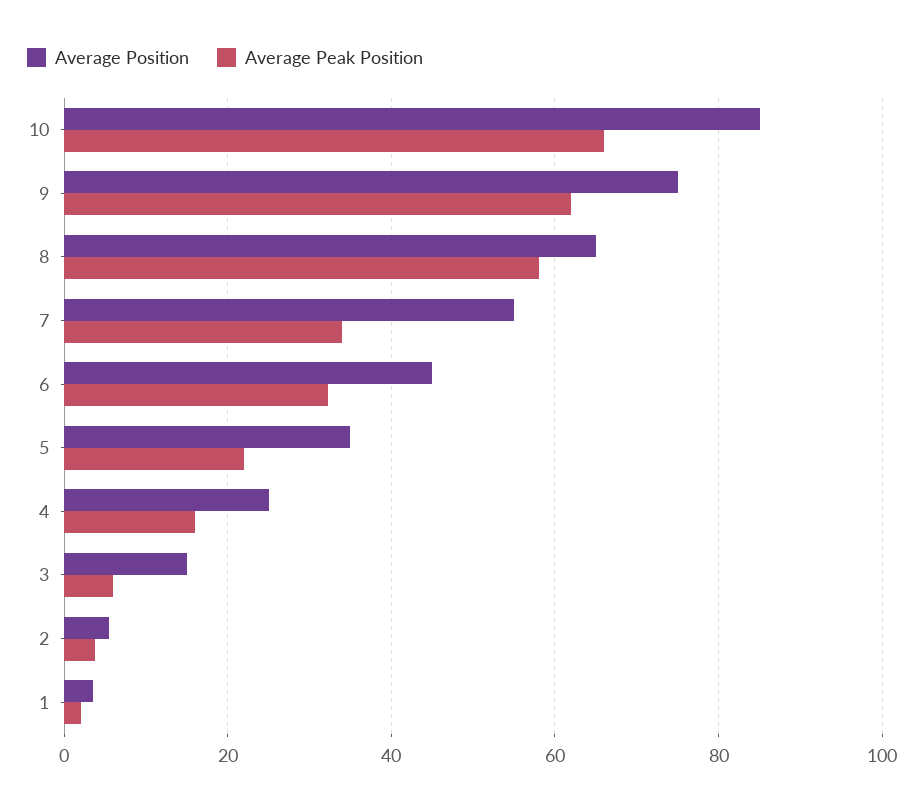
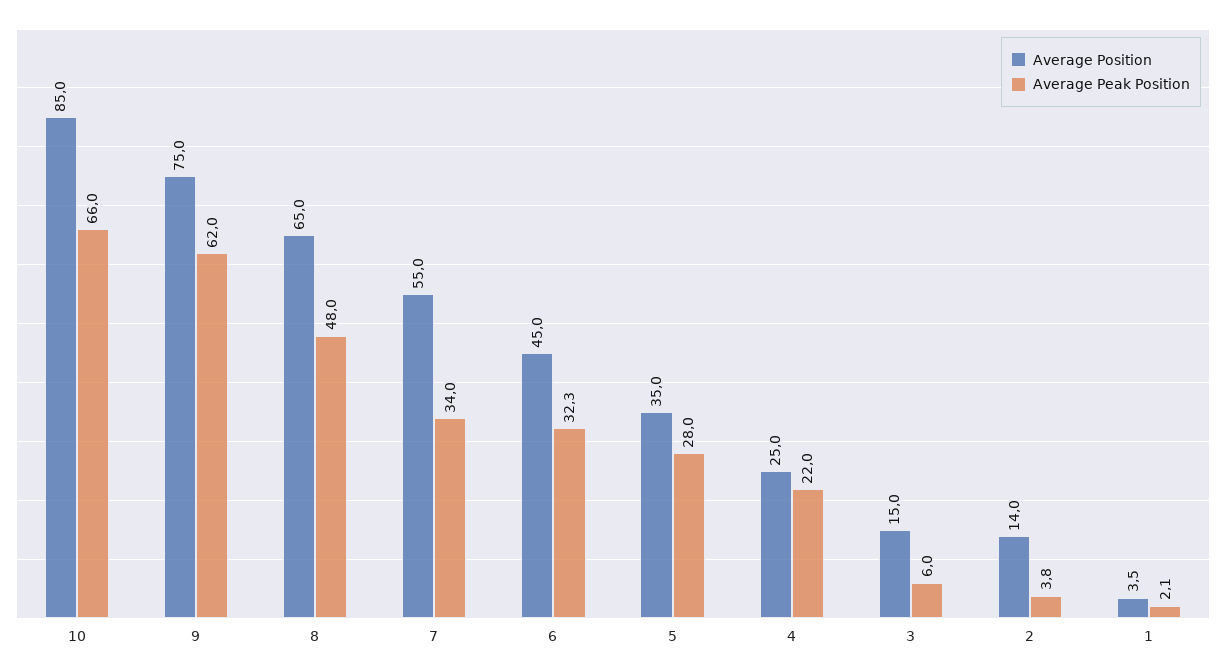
  {
    "Average Position": {
      "10": 85,
      "9": 75,
      "8": 65,
      "7": 55,
      "6": 45,
      "5": 35,
      "4": 25,
      "3": 15,
-     "2": 6,
+     "2": 14,
      "1": 3.5
    },
    "Average Peak Position": {
      "10": 66,
      "9": 62,
-     "8": 58,
+     "8": 48,
      "7": 34,
      "6": 32.3,
-     "5": 22,
+     "5": 28,
-     "4": 16,
+     "4": 22,
      "3": 6,
      "2": 3.8,
      "1": 2.1
    }
  }

